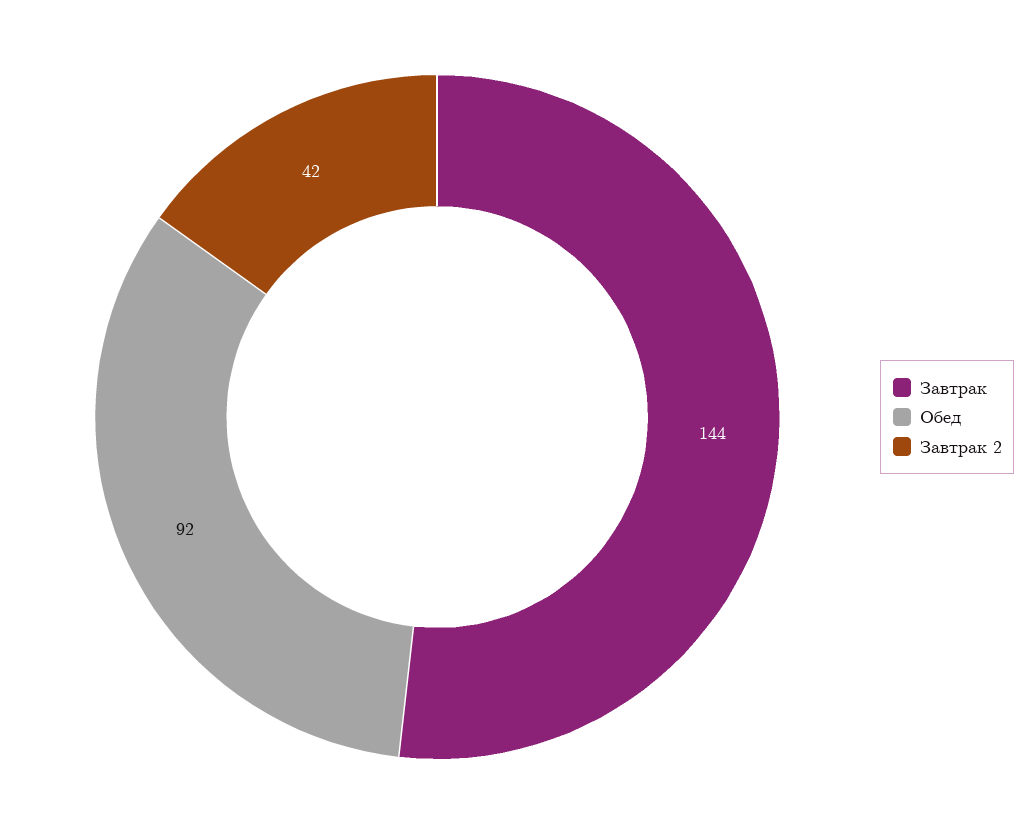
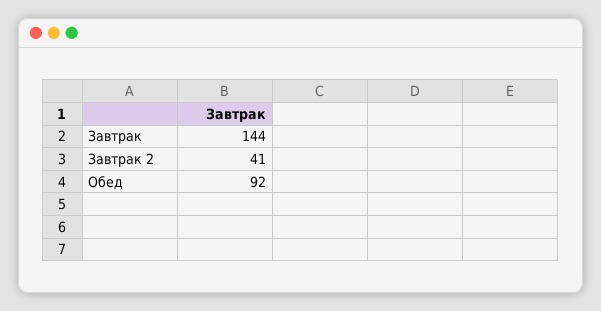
  {
    "Завтрак": 144,
    "Обед": 92,
-   "Завтрак 2": 42
+   "Завтрак 2": 41
  }

